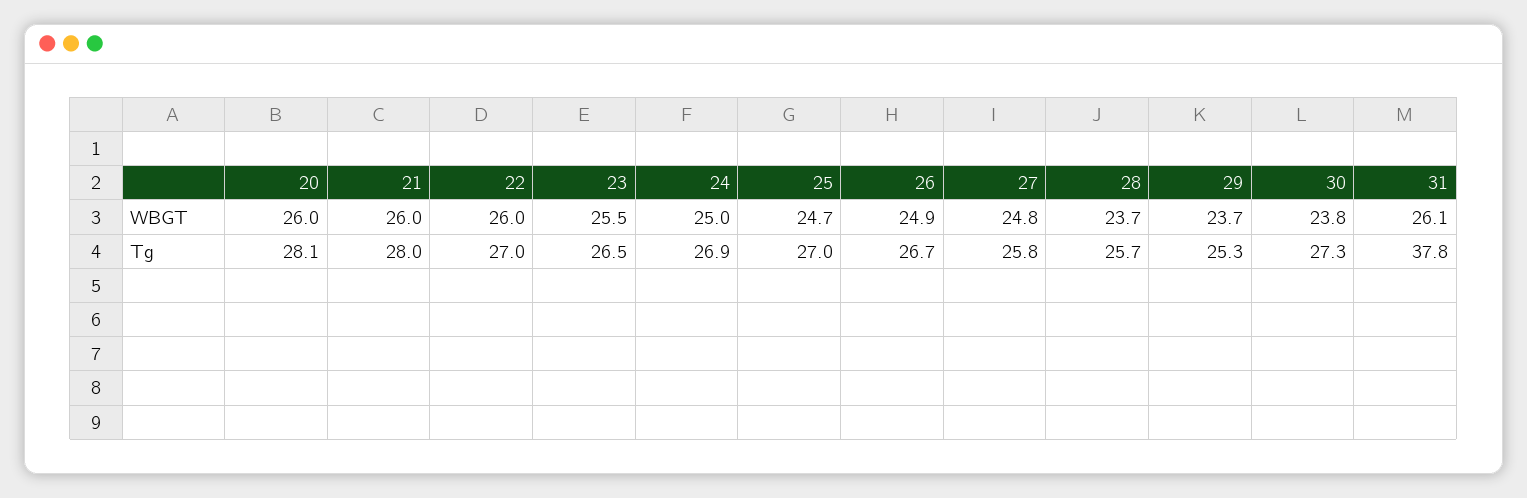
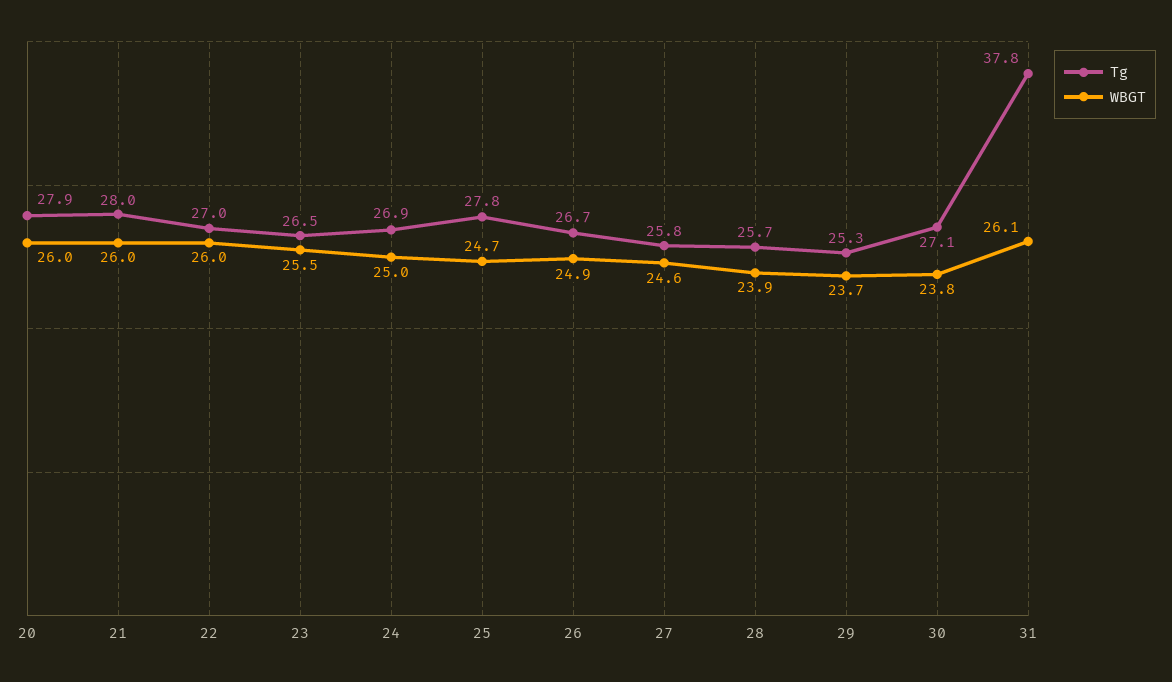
  {
    "WBGT": {
      "20": 26,
      "21": 26,
      "22": 26,
      "23": 25.5,
      "24": 25,
      "25": 24.7,
      "26": 24.9,
-     "27": 24.8,
+     "27": 24.6,
-     "28": 23.7,
+     "28": 23.9,
      "29": 23.7,
      "30": 23.8,
      "31": 26.1
    },
    "Tg": {
-     "20": 28.1,
+     "20": 27.9,
      "21": 28,
      "22": 27,
      "23": 26.5,
      "24": 26.9,
-     "25": 27,
+     "25": 27.8,
      "26": 26.7,
      "27": 25.8,
      "28": 25.7,
      "29": 25.3,
-     "30": 27.3,
+     "30": 27.1,
      "31": 37.8
    }
  }

